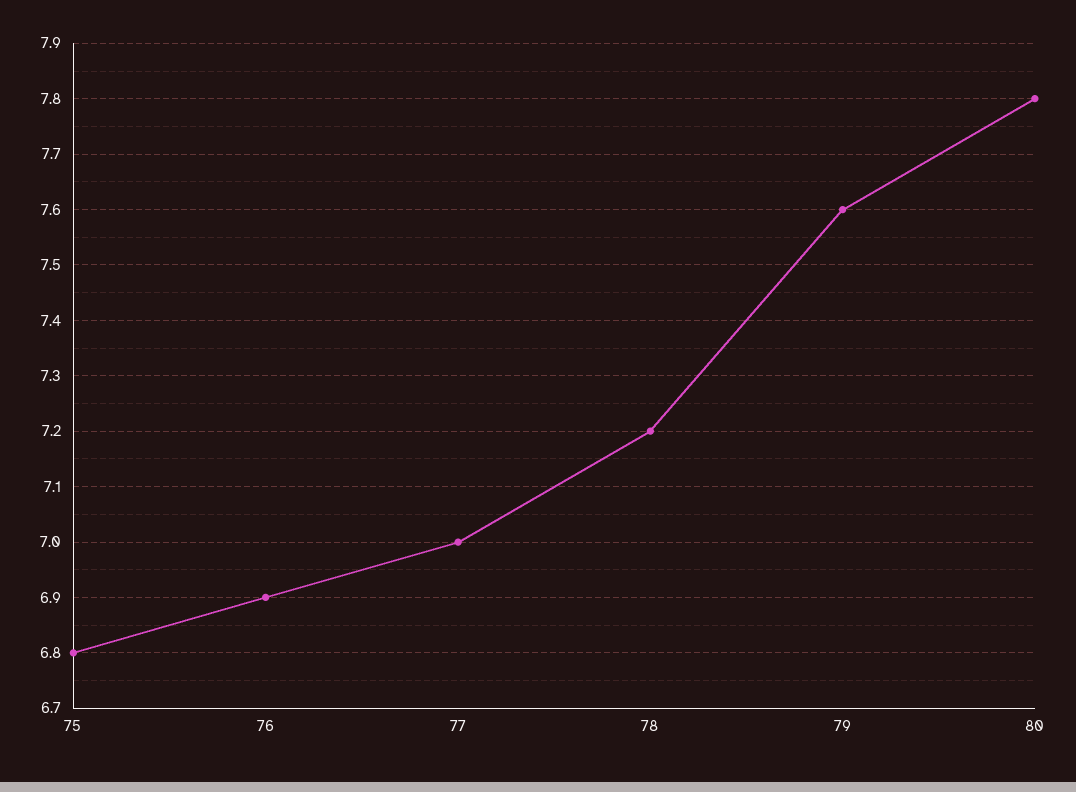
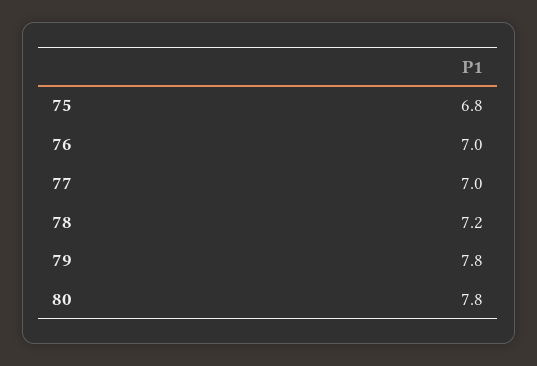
  {
    "75": 6.8,
-   "76": 6.9,
+   "76": 7,
    "77": 7,
    "78": 7.2,
-   "79": 7.6,
+   "79": 7.8,
    "80": 7.8
  }

